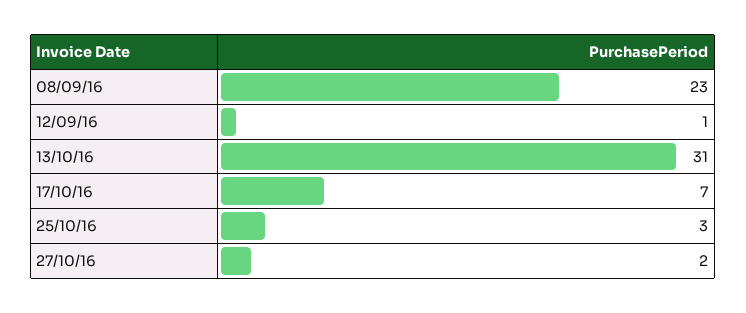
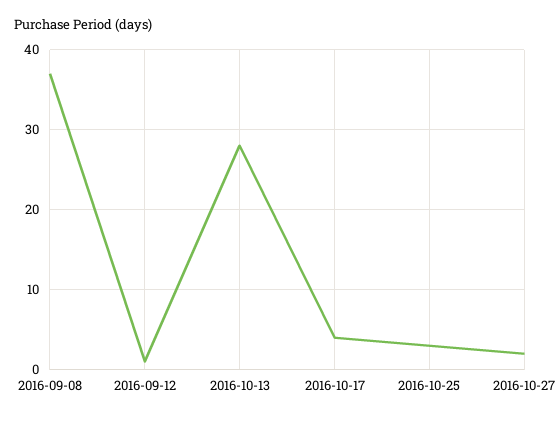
  {
-   "08/09/16": 23,
+   "08/09/16": 37,
    "12/09/16": 1,
-   "13/10/16": 31,
+   "13/10/16": 28,
-   "17/10/16": 7,
+   "17/10/16": 4,
    "25/10/16": 3,
    "27/10/16": 2
  }

